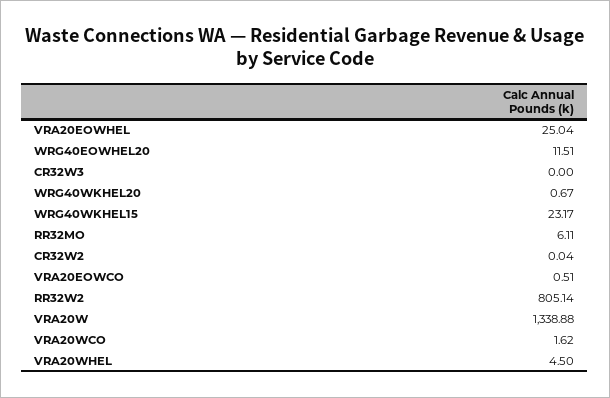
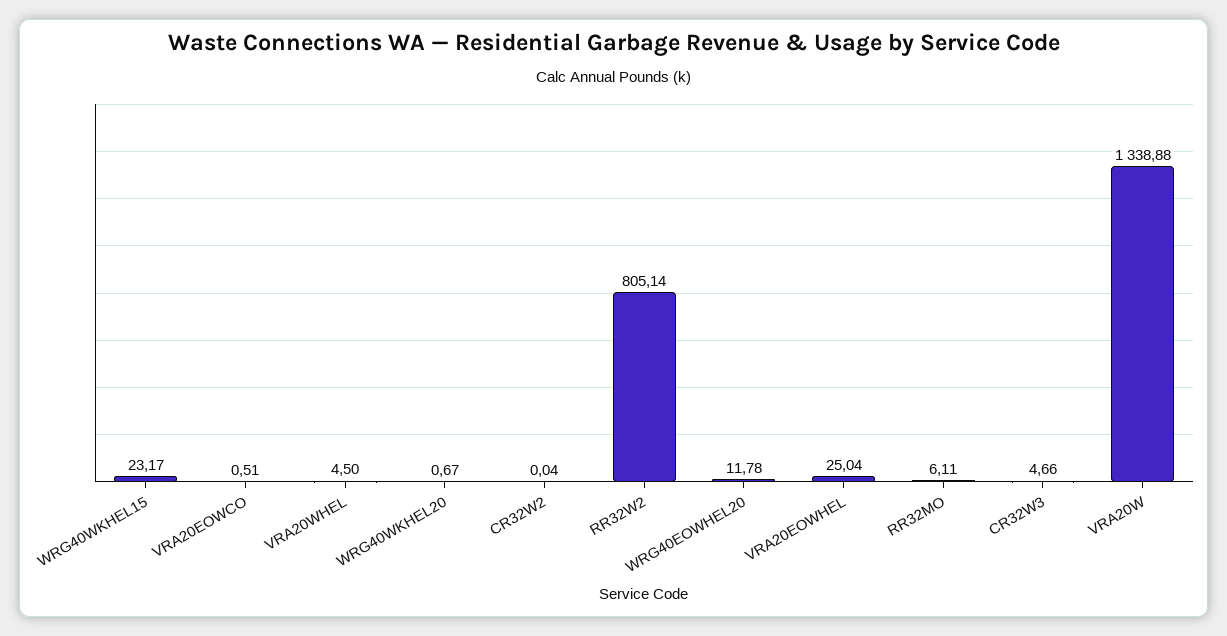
  {
    "VRA20EOWHEL": 25.04,
-   "WRG40EOWHEL20": 11.51,
+   "WRG40EOWHEL20": 11.78,
-   "CR32W3": 0,
+   "CR32W3": 4.66,
    "WRG40WKHEL20": 0.67,
    "WRG40WKHEL15": 23.17,
    "RR32MO": 6.11,
    "CR32W2": 0.04,
    "VRA20EOWCO": 0.51,
    "RR32W2": 805.14,
    "VRA20W": 1338.88,
-   "VRA20WCO": 1.62,
    "VRA20WHEL": 4.5
  }

